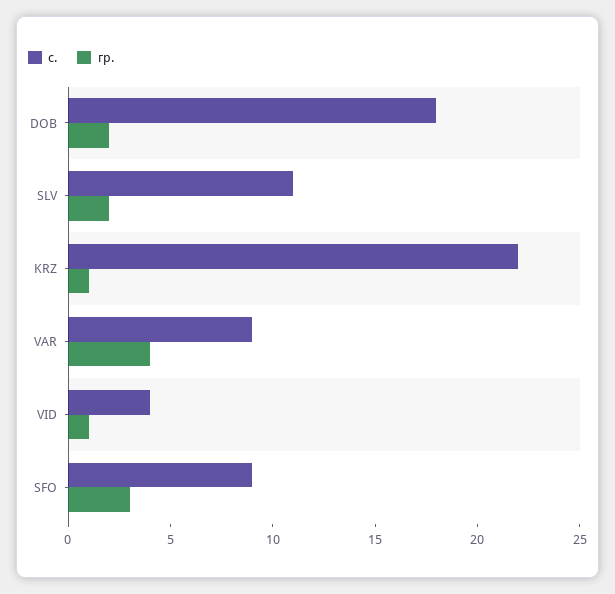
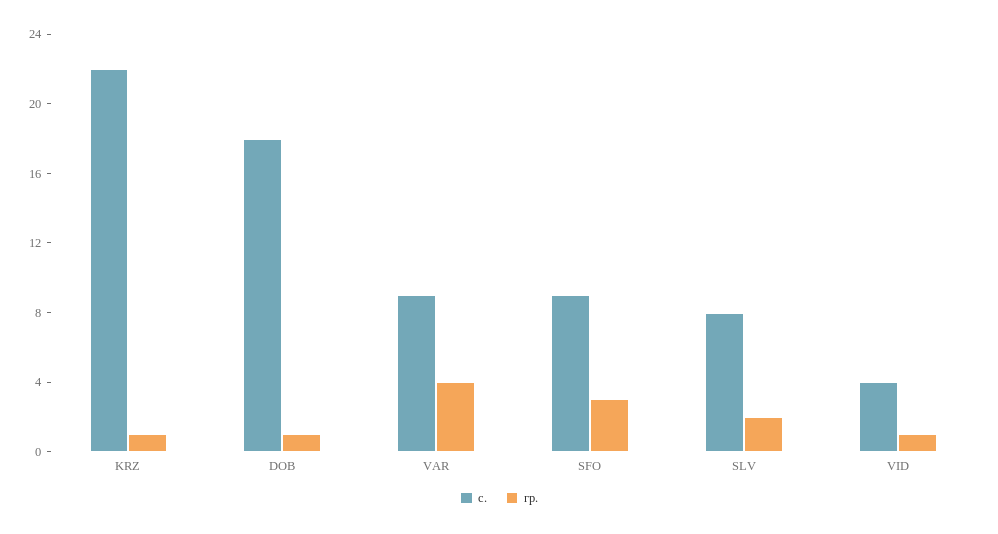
  {
    "с.": {
      "DOB": 18,
-     "SLV": 11,
+     "SLV": 8,
      "KRZ": 22,
      "VAR": 9,
      "VID": 4,
      "SFO": 9
    },
    "гр.": {
-     "DOB": 2,
+     "DOB": 1,
      "SLV": 2,
      "KRZ": 1,
      "VAR": 4,
      "VID": 1,
      "SFO": 3
    }
  }

